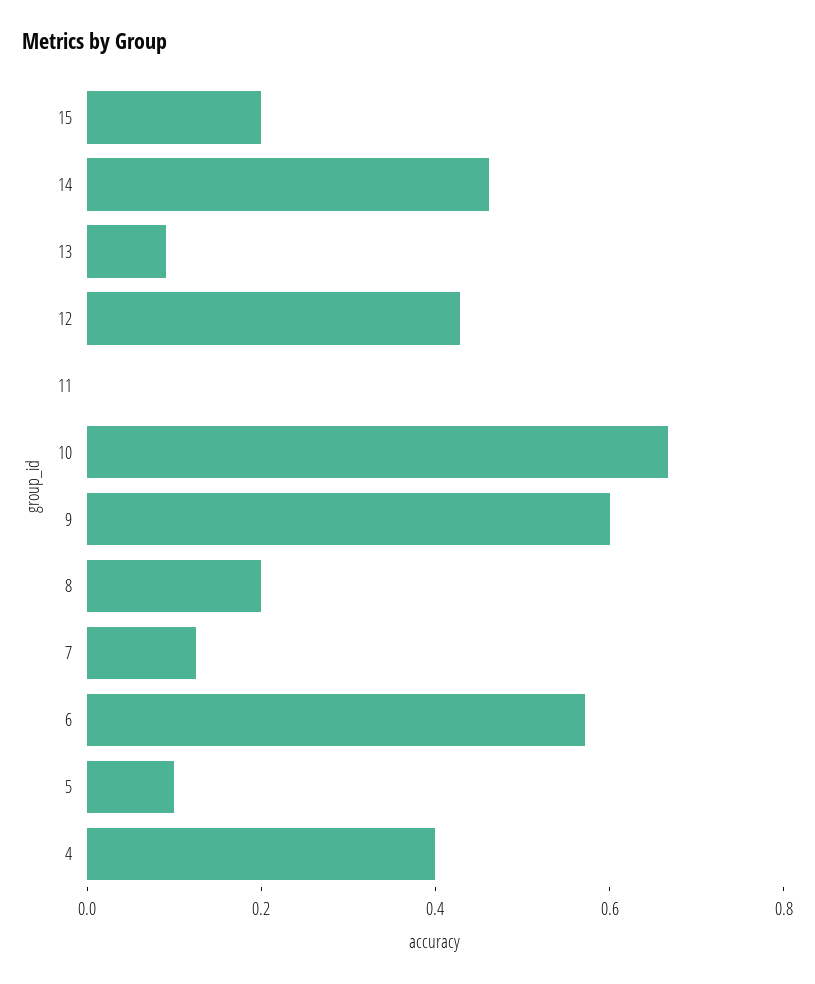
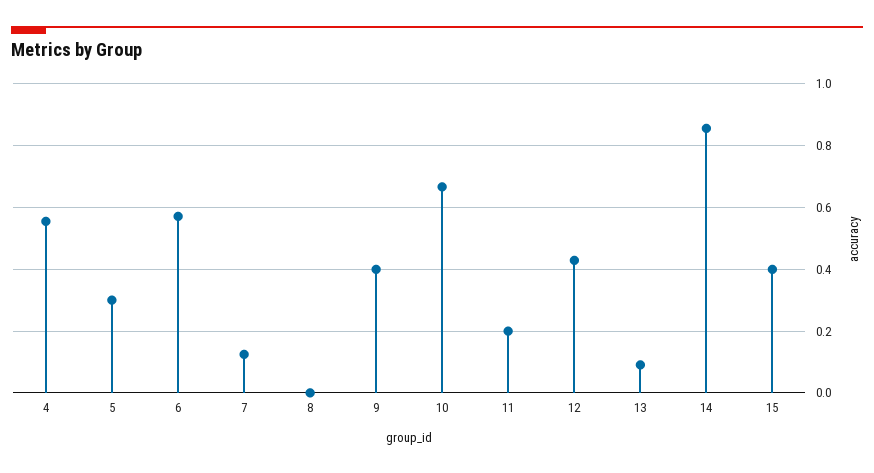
  {
-   "15": 0.2,
+   "15": 0.4,
-   "14": 0.45,
+   "14": 0.86,
    "13": 0.1,
    "12": 0.42,
-   "11": 0,
+   "11": 0.2,
    "10": 0.66,
-   "9": 0.6,
+   "9": 0.4,
-   "8": 0.2,
+   "8": 0,
    "7": 0.12,
    "6": 0.58,
-   "5": 0.1,
+   "5": 0.3,
-   "4": 0.4
+   "4": 0.56
  }

